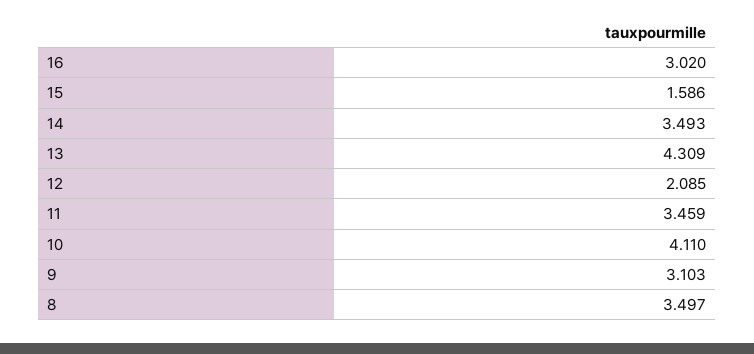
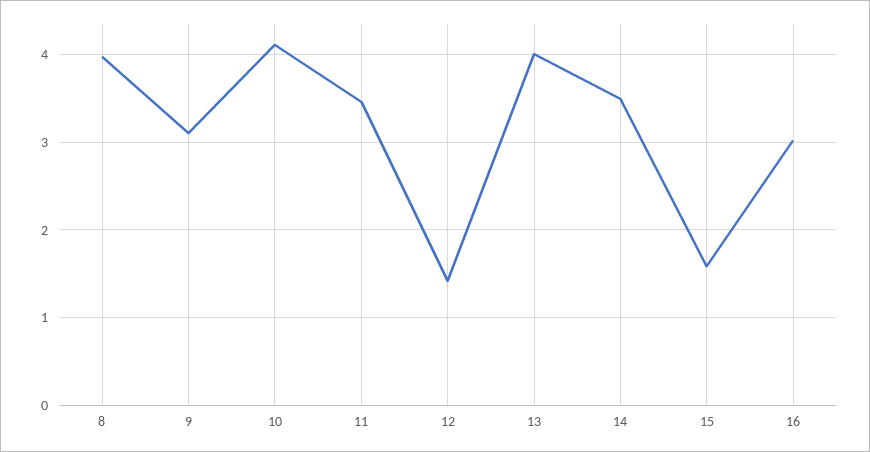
  {
    "16": 3.02,
    "15": 1.586,
    "14": 3.493,
-   "13": 4.309,
+   "13": 4,
-   "12": 2.085,
+   "12": 1.4,
    "11": 3.459,
    "10": 4.11,
    "9": 3.103,
-   "8": 3.497
+   "8": 4
  }

